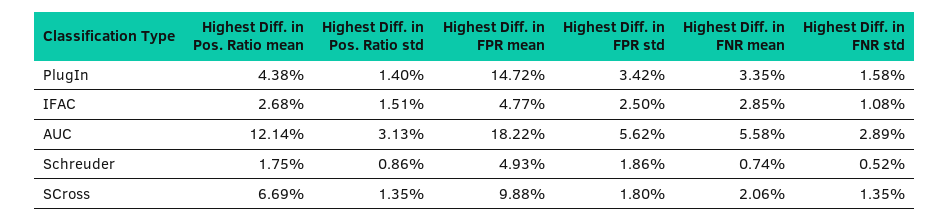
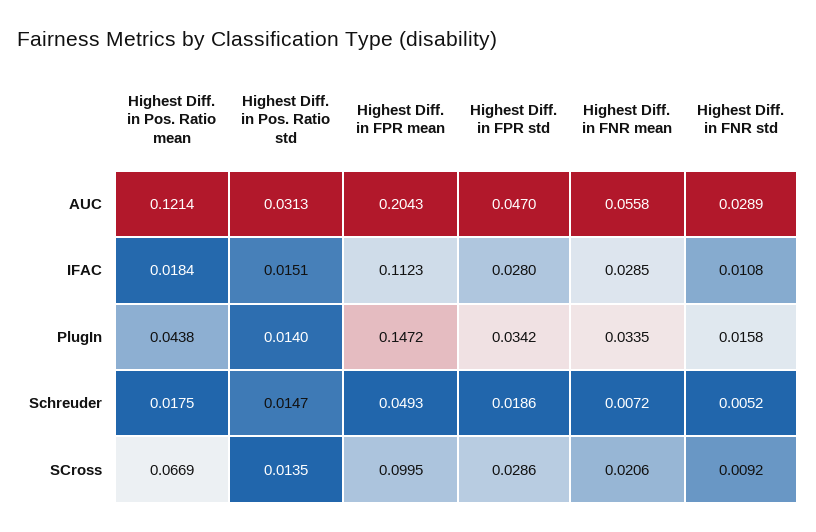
  {
    "Highest Diff. in Pos. Ratio mean": {
      "PlugIn": 0.0438,
-     "IFAC": 0.0268,
+     "IFAC": 0.0184,
      "AUC": 0.1214,
      "Schreuder": 0.0175,
      "SCross": 0.0669
    },
    "Highest Diff. in Pos. Ratio std": {
      "PlugIn": 0.014,
      "IFAC": 0.0151,
      "AUC": 0.0313,
-     "Schreuder": 0.0086,
+     "Schreuder": 0.0147,
      "SCross": 0.0135
    },
    "Highest Diff. in FPR mean": {
      "PlugIn": 0.1472,
-     "IFAC": 0.0477,
+     "IFAC": 0.1123,
-     "AUC": 0.1822,
+     "AUC": 0.2043,
      "Schreuder": 0.0493,
-     "SCross": 0.0988
+     "SCross": 0.0995
    },
    "Highest Diff. in FPR std": {
      "PlugIn": 0.0342,
-     "IFAC": 0.025,
+     "IFAC": 0.028,
-     "AUC": 0.0562,
+     "AUC": 0.047,
      "Schreuder": 0.0186,
-     "SCross": 0.018
+     "SCross": 0.0286
    },
    "Highest Diff. in FNR mean": {
      "PlugIn": 0.0335,
      "IFAC": 0.0285,
      "AUC": 0.0558,
-     "Schreuder": 0.0074,
+     "Schreuder": 0.0072,
      "SCross": 0.0206
    },
    "Highest Diff. in FNR std": {
      "PlugIn": 0.0158,
      "IFAC": 0.0108,
      "AUC": 0.0289,
      "Schreuder": 0.0052,
-     "SCross": 0.0135
+     "SCross": 0.0092
    }
  }

